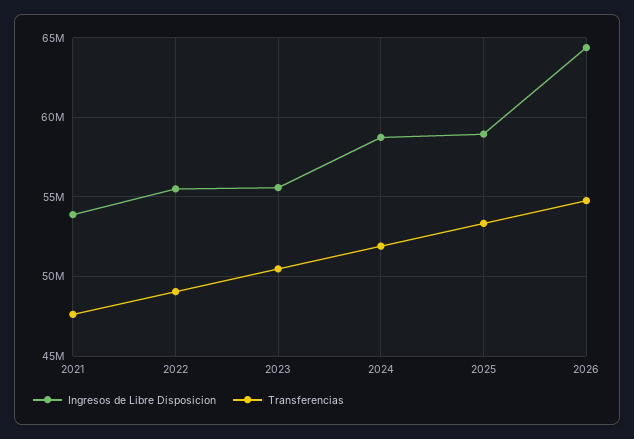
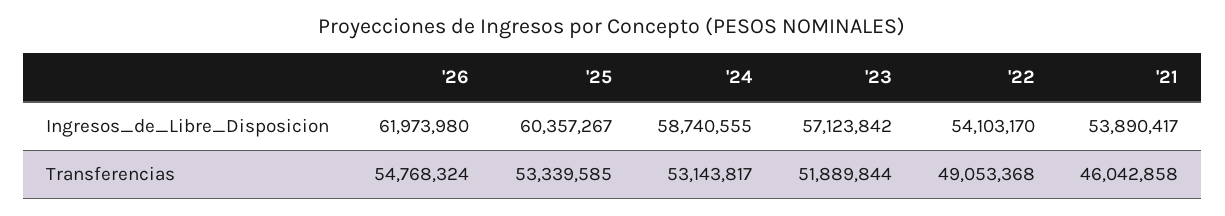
  {
    "Ingresos de Libre Disposicion": {
      "2021": 53890417,
-     "2022": 55500000,
+     "2022": 54103170,
-     "2023": 55500000,
+     "2023": 57123842,
      "2024": 58740555,
-     "2025": 59000000,
+     "2025": 60357267,
-     "2026": 64500000
+     "2026": 61973980
    },
    "Transferencias": {
-     "2021": 47500000,
+     "2021": 46042858,
      "2022": 49053368,
-     "2023": 50500000,
+     "2023": 51889844,
-     "2024": 52000000,
+     "2024": 53143817,
      "2025": 53339585,
      "2026": 54768324
    }
  }

